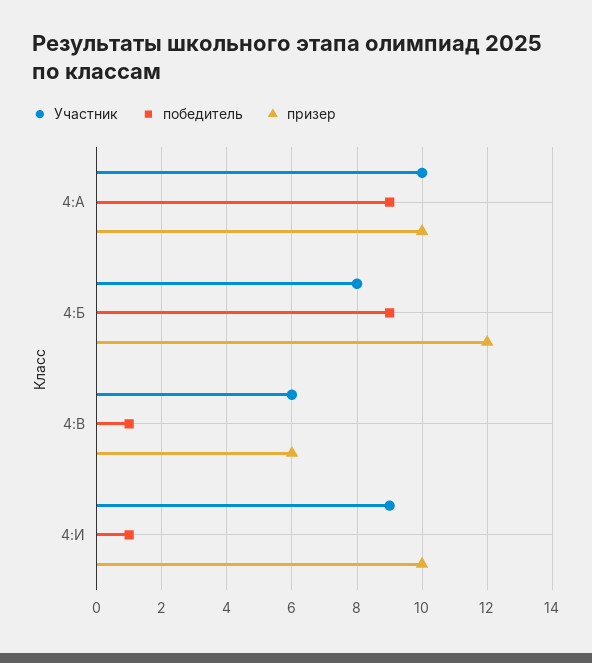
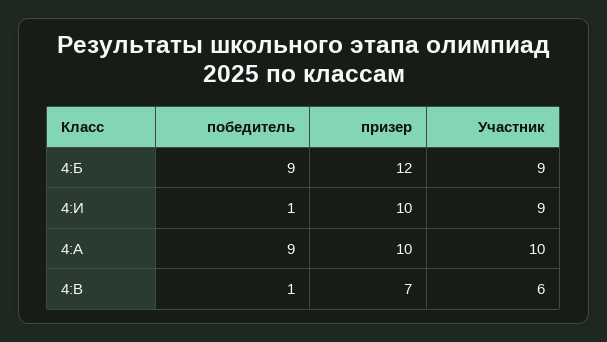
  {
    "Участник": {
      "4:А": 10,
-     "4:Б": 8,
+     "4:Б": 9,
      "4:В": 6,
      "4:И": 9
    },
    "победитель": {
      "4:А": 9,
      "4:Б": 9,
      "4:В": 1,
      "4:И": 1
    },
    "призер": {
      "4:А": 10,
      "4:Б": 12,
-     "4:В": 6,
+     "4:В": 7,
      "4:И": 10
    }
  }

